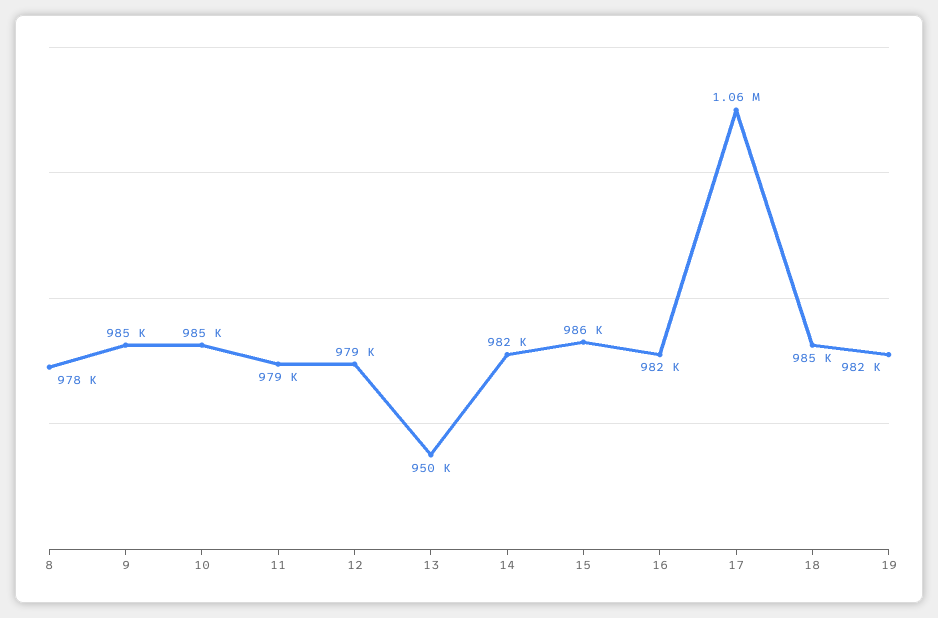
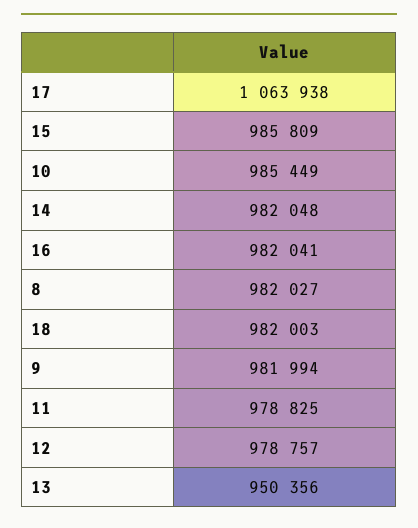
  {
-   "8": 978000,
+   "8": 982027,
-   "9": 985000,
+   "9": 981994,
    "10": 985449,
    "11": 978825,
    "12": 978757,
    "13": 950356,
    "14": 982048,
    "15": 985809,
    "16": 982041,
    "17": 1063938,
-   "18": 985000,
+   "18": 982003
-   "19": 982000
  }

